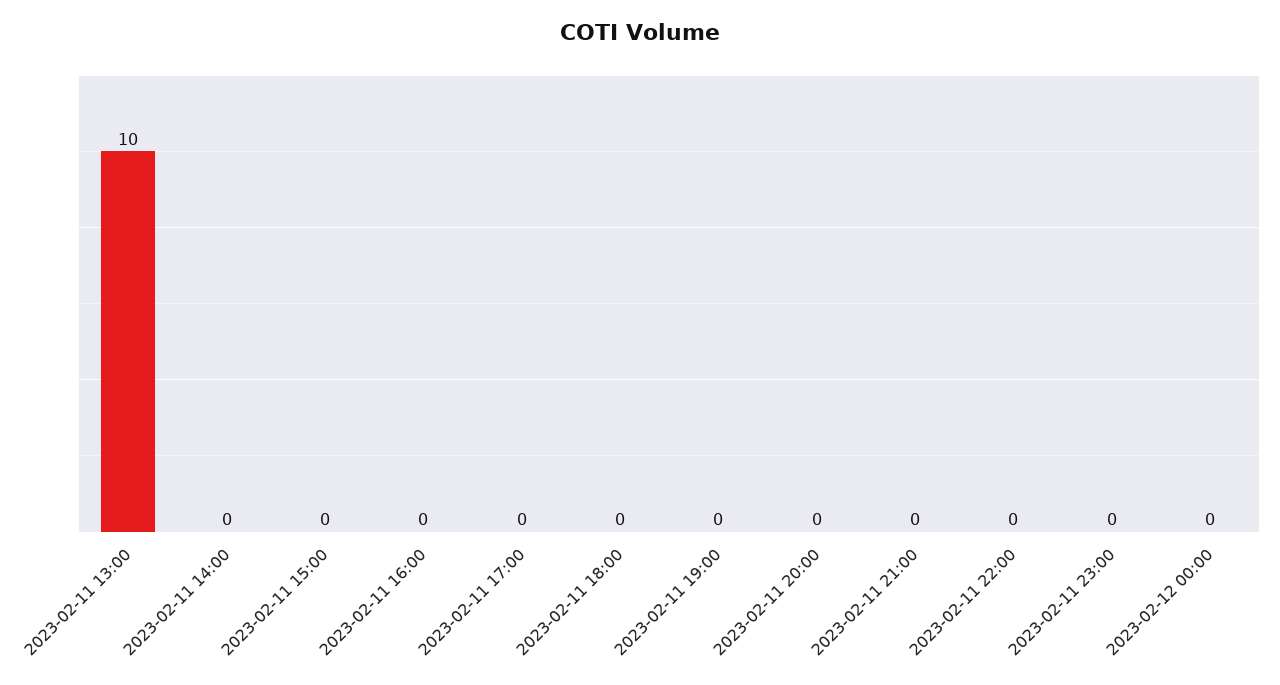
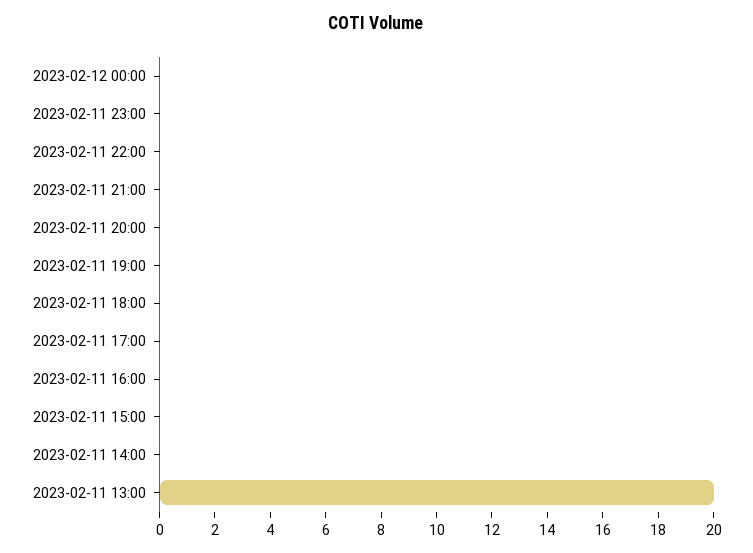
  {
-   "2023-02-11 13:00": 10,
+   "2023-02-11 13:00": 20,
    "2023-02-11 14:00": 0,
    "2023-02-11 15:00": 0,
    "2023-02-11 16:00": 0,
    "2023-02-11 17:00": 0,
    "2023-02-11 18:00": 0,
    "2023-02-11 19:00": 0,
    "2023-02-11 20:00": 0,
    "2023-02-11 21:00": 0,
    "2023-02-11 22:00": 0,
    "2023-02-11 23:00": 0,
    "2023-02-12 00:00": 0
  }

